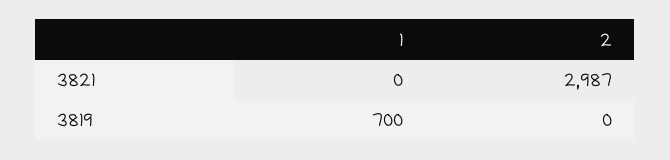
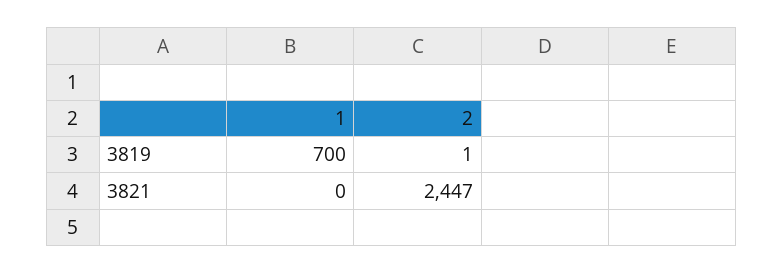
  {
    "1": {
      "3821": 0,
      "3819": 700
    },
    "2": {
-     "3821": 2987,
+     "3821": 2447,
-     "3819": 0
+     "3819": 1
    }
  }

